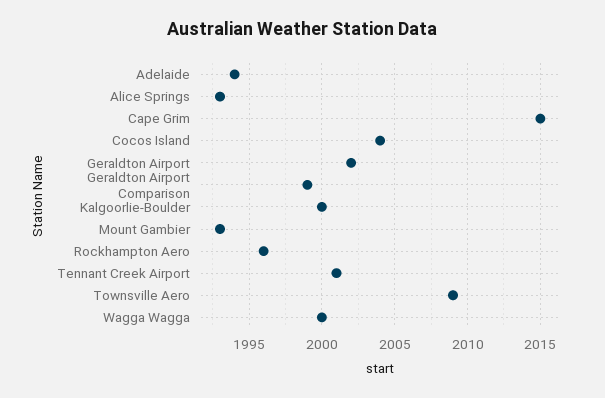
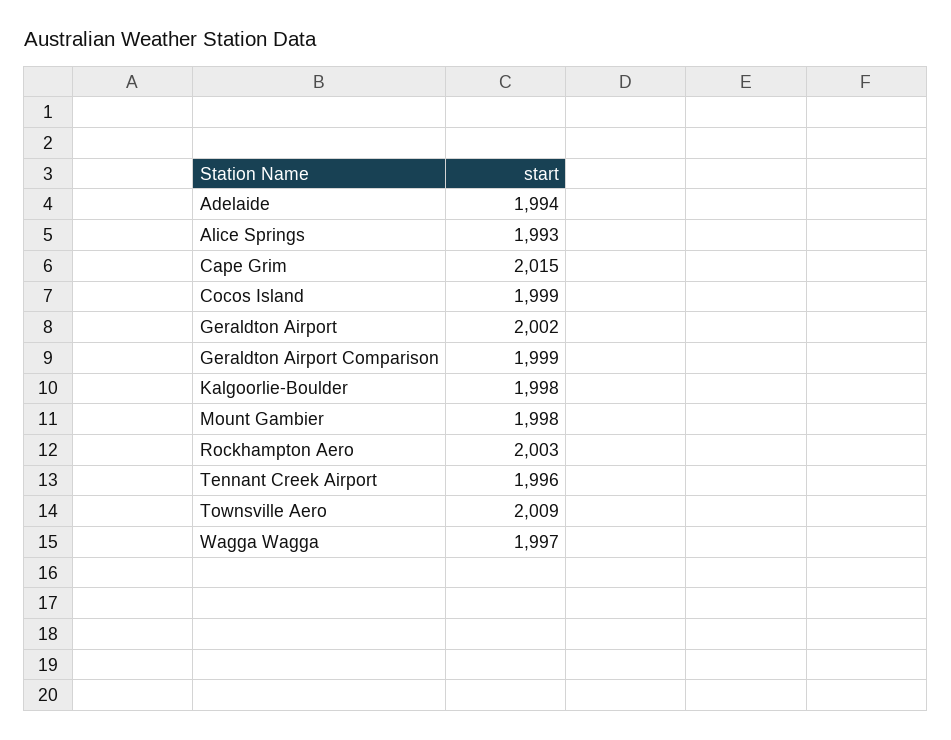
  {
    "Adelaide": 1994,
    "Alice Springs": 1993,
    "Cape Grim": 2015,
-   "Cocos Island": 2004,
+   "Cocos Island": 1999,
    "Geraldton Airport": 2002,
    "Geraldton Airport Comparison": 1999,
-   "Kalgoorlie-Boulder": 2000,
+   "Kalgoorlie-Boulder": 1998,
-   "Mount Gambier": 1993,
+   "Mount Gambier": 1998,
-   "Rockhampton Aero": 1996,
+   "Rockhampton Aero": 2003,
-   "Tennant Creek Airport": 2001,
+   "Tennant Creek Airport": 1996,
    "Townsville Aero": 2009,
-   "Wagga Wagga": 2000
+   "Wagga Wagga": 1997
  }

